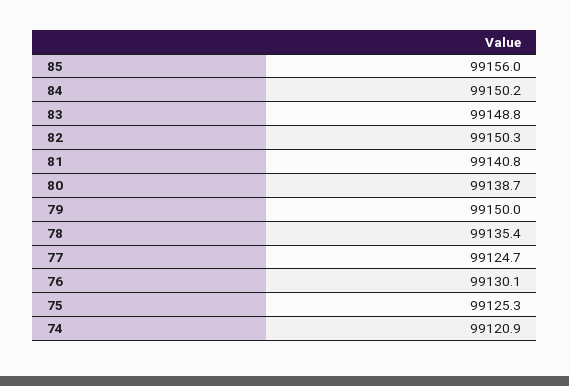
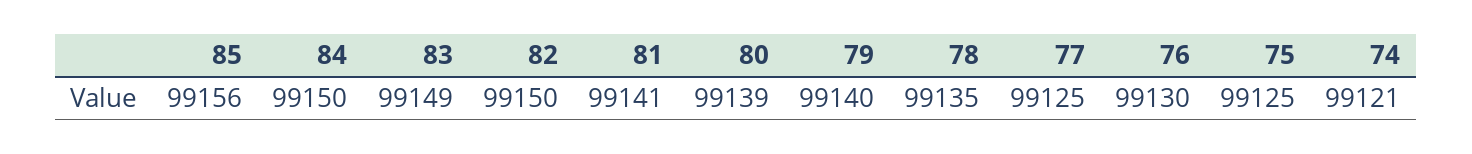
  {
    "85": 99156,
    "84": 99150.2,
    "83": 99148.8,
    "82": 99150.3,
    "81": 99140.8,
    "80": 99138.7,
-   "79": 99150,
+   "79": 99140,
    "78": 99135.4,
    "77": 99124.7,
    "76": 99130.1,
    "75": 99125.3,
    "74": 99120.9
  }

